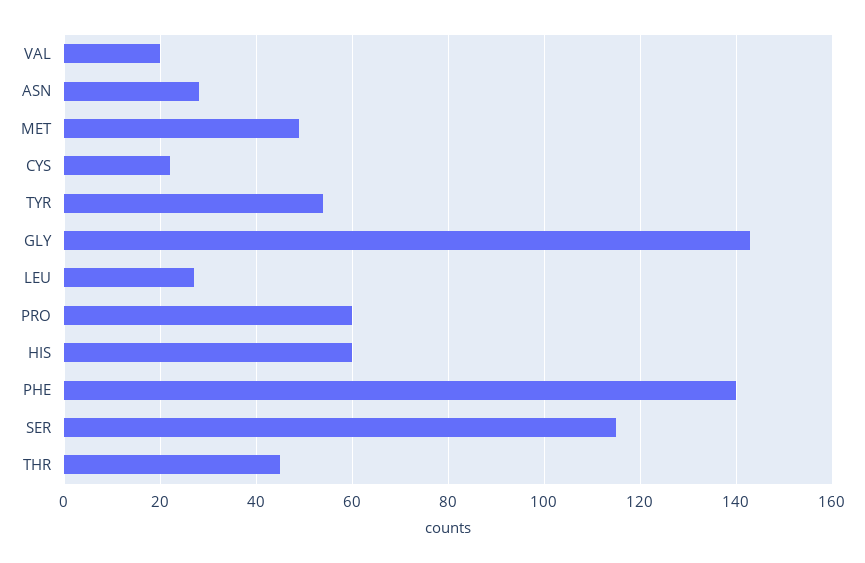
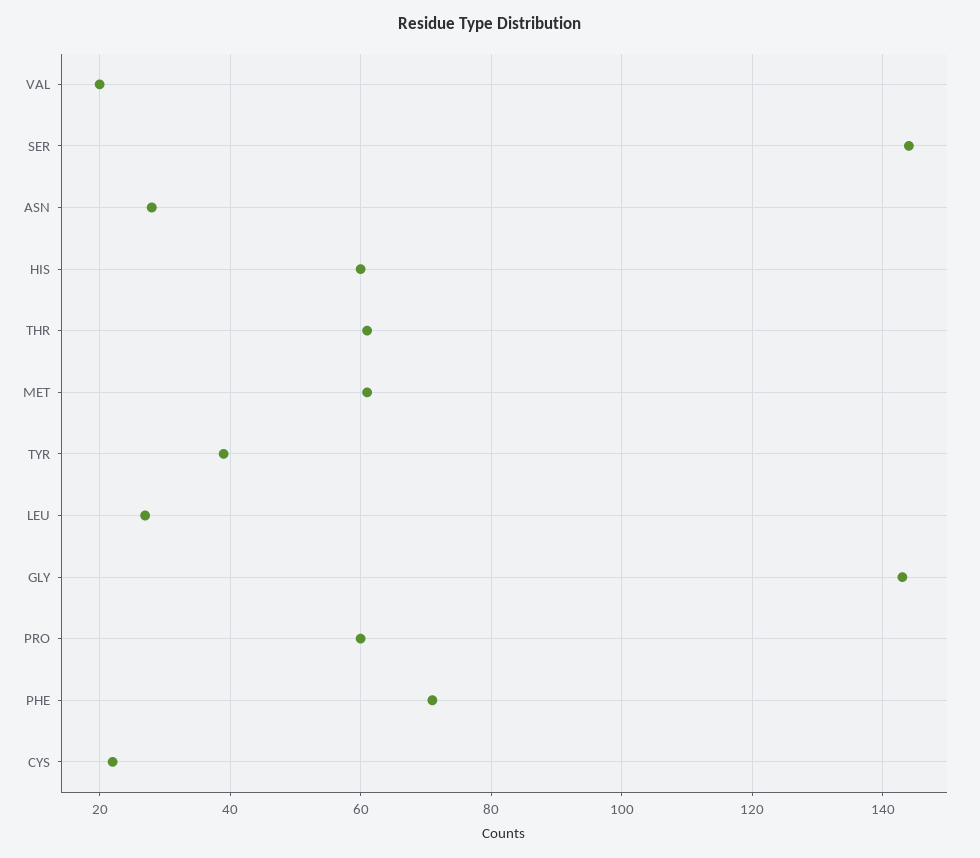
  {
    "VAL": 20,
    "ASN": 30,
-   "MET": 50,
+   "MET": 60,
    "CYS": 20,
-   "TYR": 55,
+   "TYR": 40,
    "GLY": 145,
    "LEU": 25,
    "PRO": 60,
    "HIS": 60,
-   "PHE": 140,
+   "PHE": 70,
-   "SER": 115,
+   "SER": 145,
-   "THR": 45
+   "THR": 60
  }

